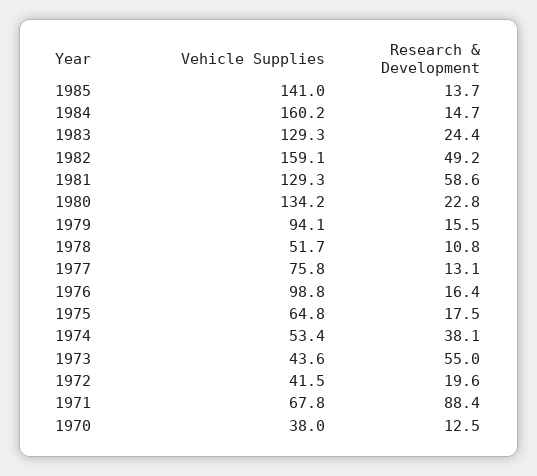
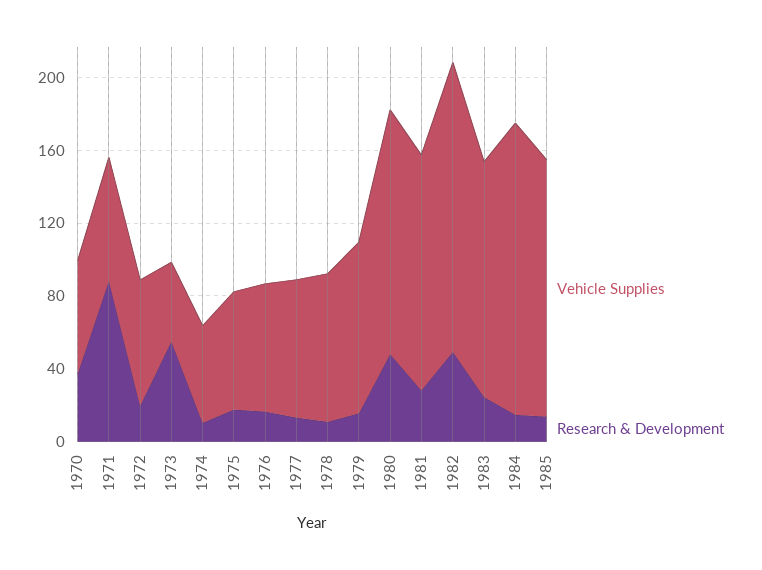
  {
    "Vehicle Supplies": {
      "1985": 141,
      "1984": 160.2,
      "1983": 129.3,
      "1982": 159.1,
      "1981": 129.3,
      "1980": 134.2,
      "1979": 94.1,
-     "1978": 51.7,
+     "1978": 80,
      "1977": 75.8,
-     "1976": 98.8,
+     "1976": 70,
      "1975": 64.8,
      "1974": 53.4,
      "1973": 43.6,
-     "1972": 41.5,
+     "1972": 70,
      "1971": 67.8,
-     "1970": 38
+     "1970": 60
    },
    "Research & Development": {
      "1985": 13.7,
      "1984": 14.7,
      "1983": 24.4,
      "1982": 49.2,
-     "1981": 58.6,
+     "1981": 30,
-     "1980": 22.8,
+     "1980": 50,
      "1979": 15.5,
      "1978": 10.8,
      "1977": 13.1,
      "1976": 16.4,
      "1975": 17.5,
-     "1974": 38.1,
+     "1974": 10,
      "1973": 55,
      "1972": 19.6,
      "1971": 88.4,
-     "1970": 12.5
+     "1970": 40
    }
  }

